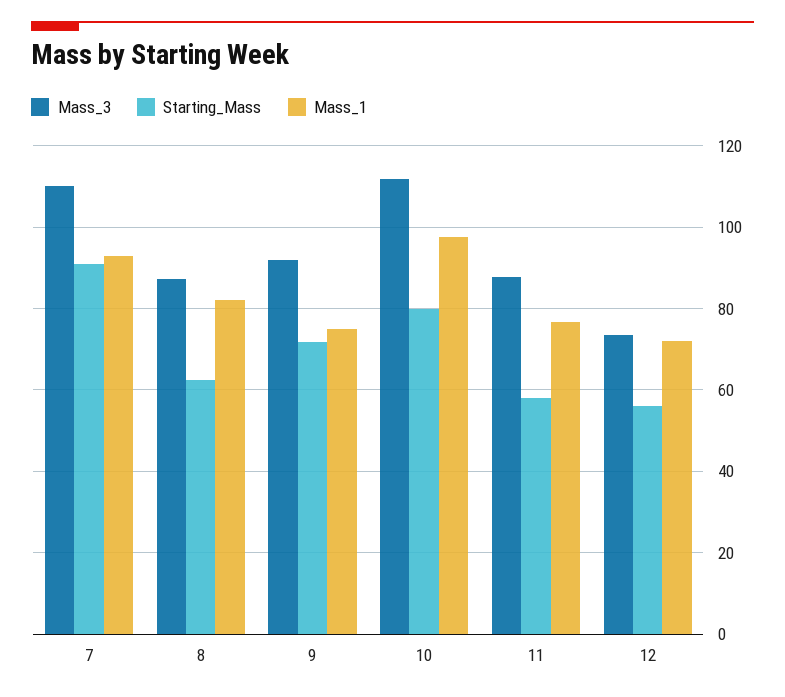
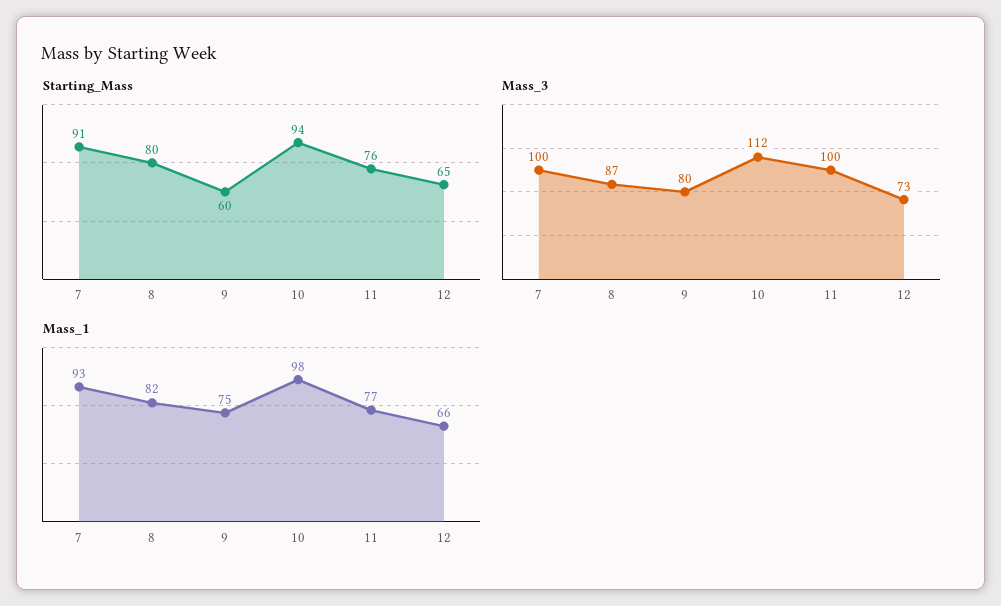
  {
    "Mass_3": {
-     "7": 110,
+     "7": 100,
      "8": 87,
-     "9": 92,
+     "9": 80,
      "10": 112,
-     "11": 88,
+     "11": 100,
      "12": 73
    },
    "Starting_Mass": {
      "7": 91,
-     "8": 62,
+     "8": 80,
-     "9": 72,
+     "9": 60,
-     "10": 80,
+     "10": 94,
-     "11": 58,
+     "11": 76,
-     "12": 56
+     "12": 65
    },
    "Mass_1": {
      "7": 93,
      "8": 82,
      "9": 75,
      "10": 98,
      "11": 77,
-     "12": 72
+     "12": 66
    }
  }

